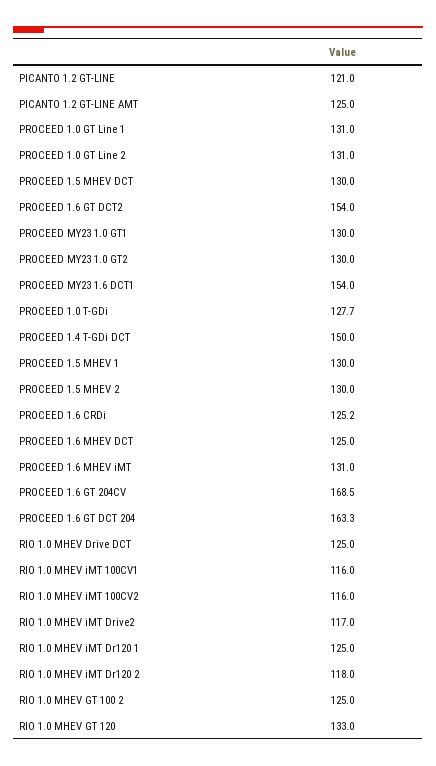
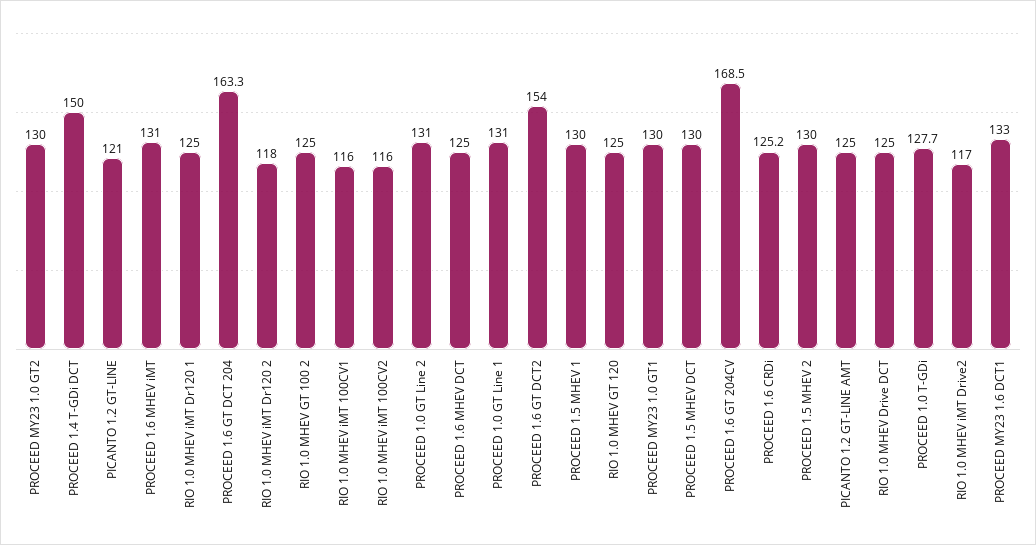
  {
    "PICANTO 1.2 GT-LINE": 121,
    "PICANTO 1.2 GT-LINE AMT": 125,
    "PROCEED 1.0 GT Line 1": 131,
    "PROCEED 1.0 GT Line 2": 131,
    "PROCEED 1.5 MHEV DCT": 130,
    "PROCEED 1.6 GT DCT2": 154,
    "PROCEED MY23 1.0 GT1": 130,
    "PROCEED MY23 1.0 GT2": 130,
-   "PROCEED MY23 1.6 DCT1": 154,
+   "PROCEED MY23 1.6 DCT1": 133,
    "PROCEED 1.0 T-GDi": 127.7,
    "PROCEED 1.4 T-GDi DCT": 150,
    "PROCEED 1.5 MHEV 1": 130,
    "PROCEED 1.5 MHEV 2": 130,
    "PROCEED 1.6 CRDi": 125.2,
    "PROCEED 1.6 MHEV DCT": 125,
    "PROCEED 1.6 MHEV iMT": 131,
    "PROCEED 1.6 GT 204CV": 168.5,
    "PROCEED 1.6 GT DCT 204": 163.3,
    "RIO 1.0 MHEV Drive DCT": 125,
    "RIO 1.0 MHEV iMT 100CV1": 116,
    "RIO 1.0 MHEV iMT 100CV2": 116,
    "RIO 1.0 MHEV iMT Drive2": 117,
    "RIO 1.0 MHEV iMT Dr120 1": 125,
    "RIO 1.0 MHEV iMT Dr120 2": 118,
    "RIO 1.0 MHEV GT 100 2": 125,
-   "RIO 1.0 MHEV GT 120": 133
+   "RIO 1.0 MHEV GT 120": 125
  }

